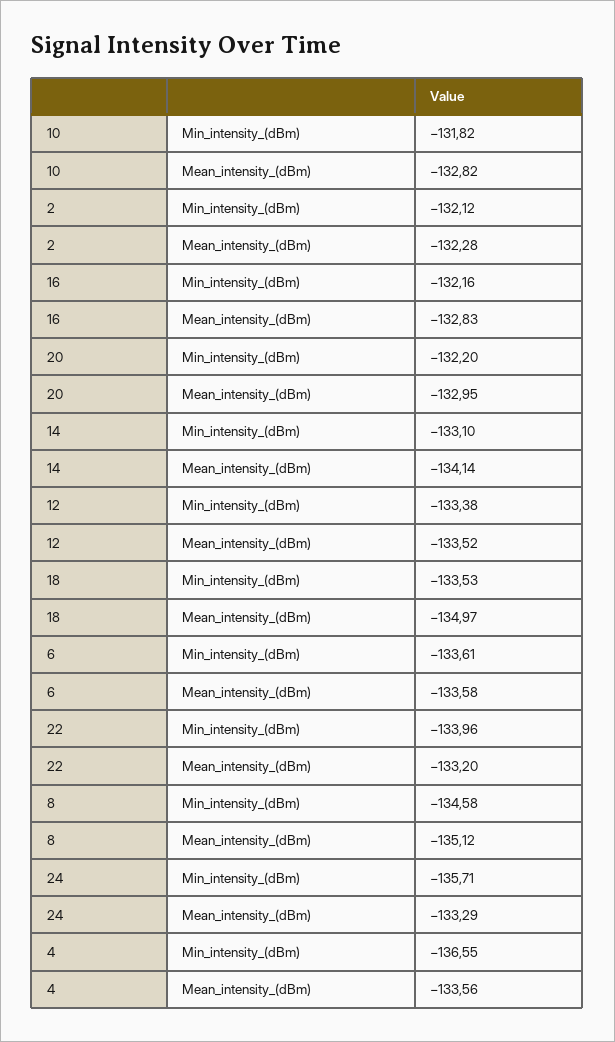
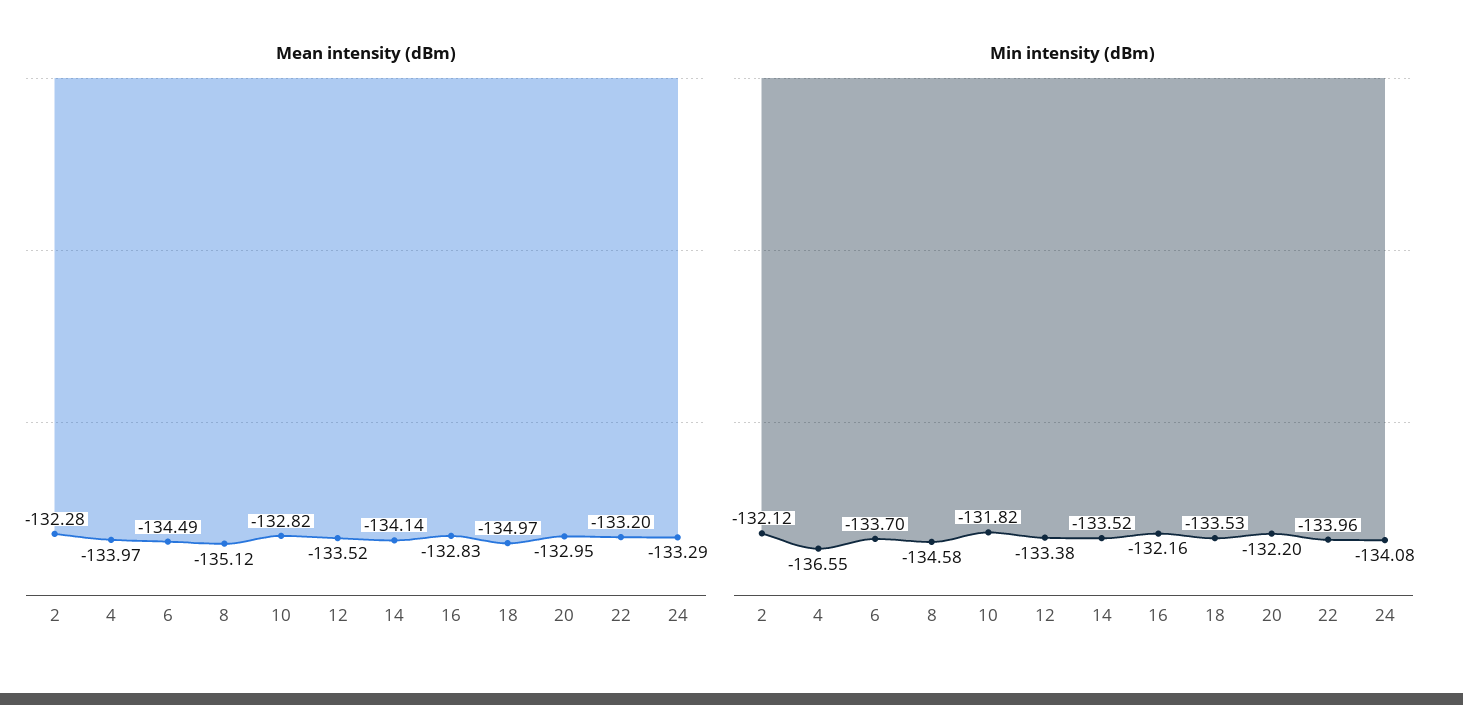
  {
    "Min_intensity_(dBm)": {
      "10": -131.82,
      "2": -132.12,
      "16": -132.16,
      "20": -132.2,
-     "14": -133.1,
+     "14": -133.52,
      "12": -133.38,
      "18": -133.53,
-     "6": -133.61,
+     "6": -133.7,
      "22": -133.96,
      "8": -134.58,
-     "24": -135.71,
+     "24": -134.08,
      "4": -136.55
    },
    "Mean_intensity_(dBm)": {
      "10": -132.82,
      "2": -132.28,
      "16": -132.83,
      "20": -132.95,
      "14": -134.14,
      "12": -133.52,
      "18": -134.97,
-     "6": -133.58,
+     "6": -134.49,
      "22": -133.2,
      "8": -135.12,
      "24": -133.29,
-     "4": -133.56
+     "4": -133.97
    }
  }

